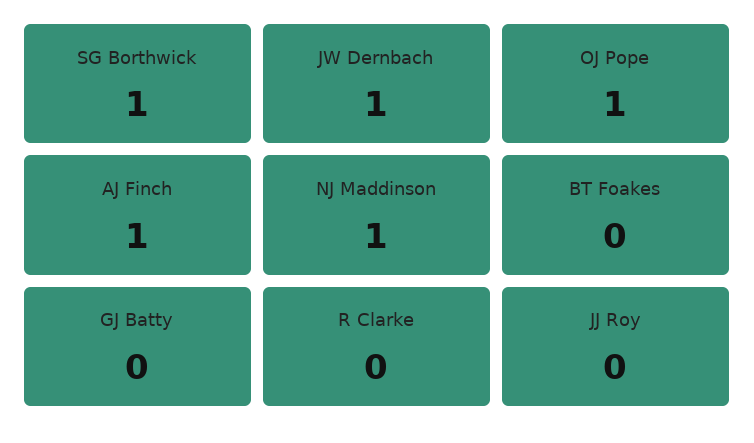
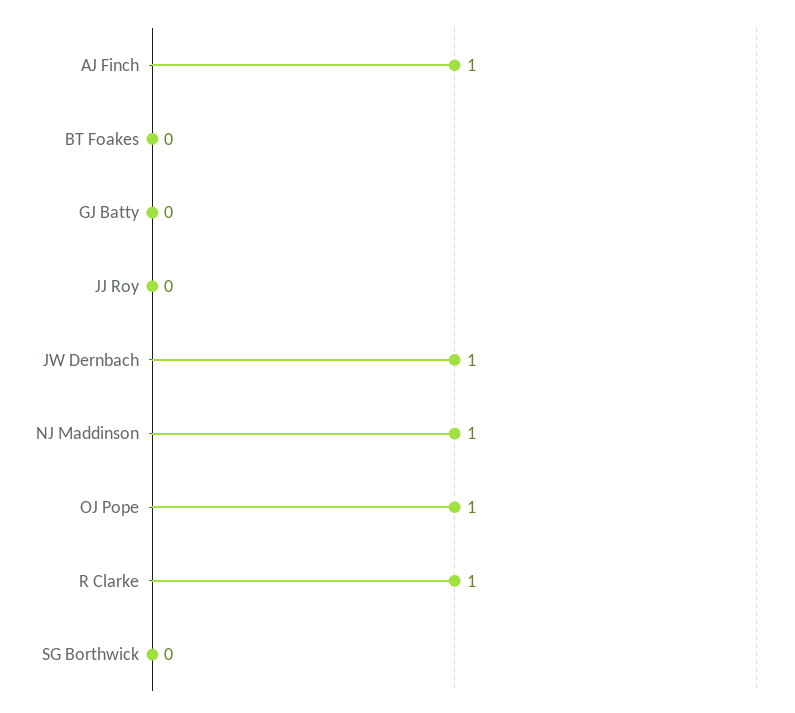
  {
-   "SG Borthwick": 1,
+   "SG Borthwick": 0,
    "JW Dernbach": 1,
    "OJ Pope": 1,
    "AJ Finch": 1,
    "NJ Maddinson": 1,
    "BT Foakes": 0,
    "GJ Batty": 0,
-   "R Clarke": 0,
+   "R Clarke": 1,
    "JJ Roy": 0
  }

